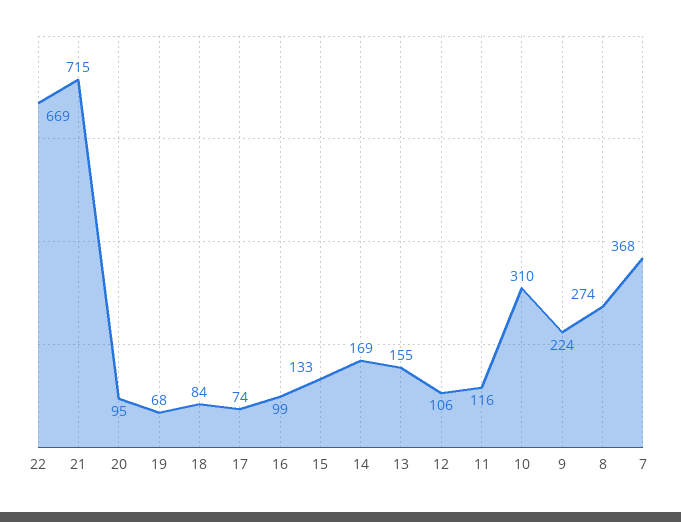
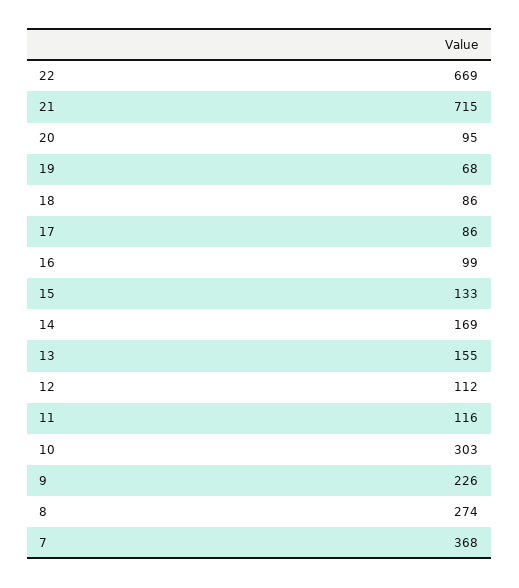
  {
    "22": 669,
    "21": 715,
    "20": 95,
    "19": 68,
-   "18": 84,
+   "18": 86,
-   "17": 74,
+   "17": 86,
    "16": 99,
    "15": 133,
    "14": 169,
    "13": 155,
-   "12": 106,
+   "12": 112,
    "11": 116,
-   "10": 310,
+   "10": 303,
-   "9": 224,
+   "9": 226,
    "8": 274,
    "7": 368
  }

